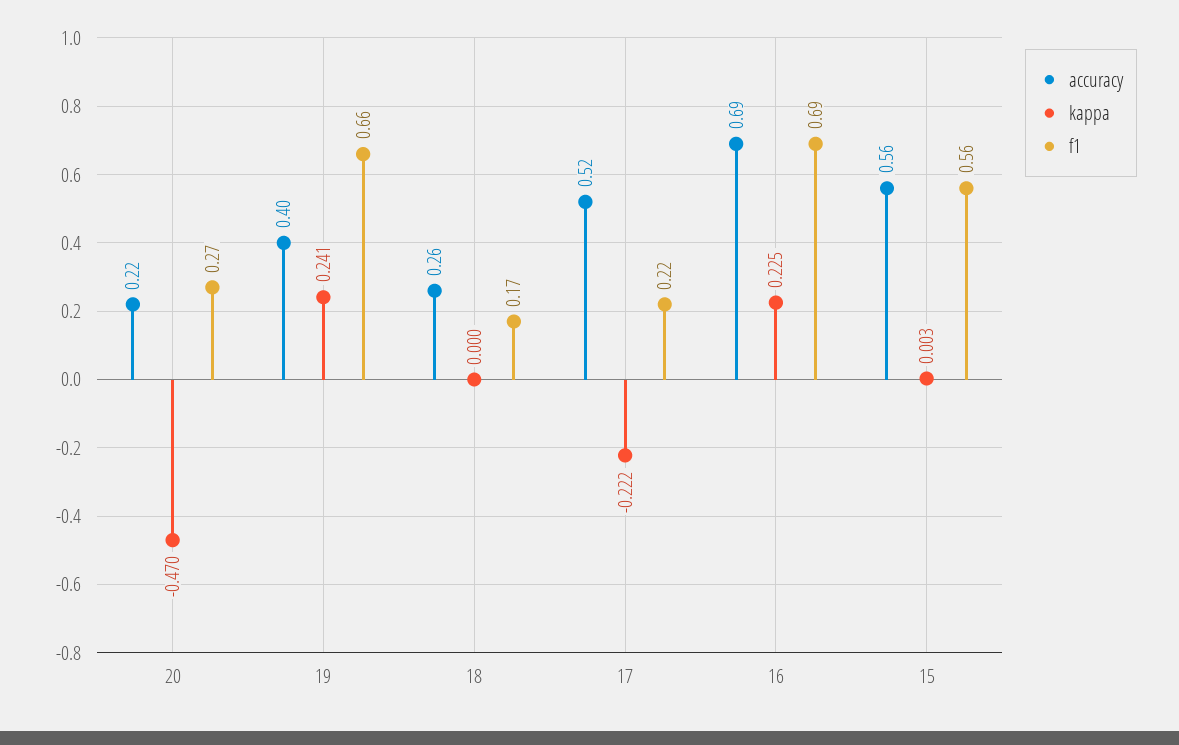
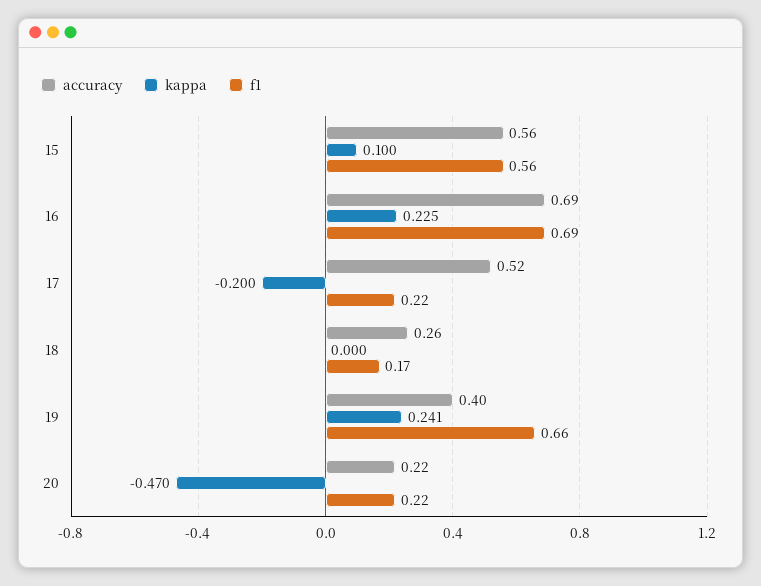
  {
    "accuracy": {
      "20": 0.22,
      "19": 0.4,
      "18": 0.26,
      "17": 0.52,
      "16": 0.69,
      "15": 0.56
    },
    "kappa": {
      "20": -0.47,
      "19": 0.241,
      "18": 0,
-     "17": -0.222,
+     "17": -0.2,
      "16": 0.225,
-     "15": 0.003
+     "15": 0.1
    },
    "f1": {
-     "20": 0.27,
+     "20": 0.22,
      "19": 0.66,
      "18": 0.17,
      "17": 0.22,
      "16": 0.69,
      "15": 0.56
    }
  }

